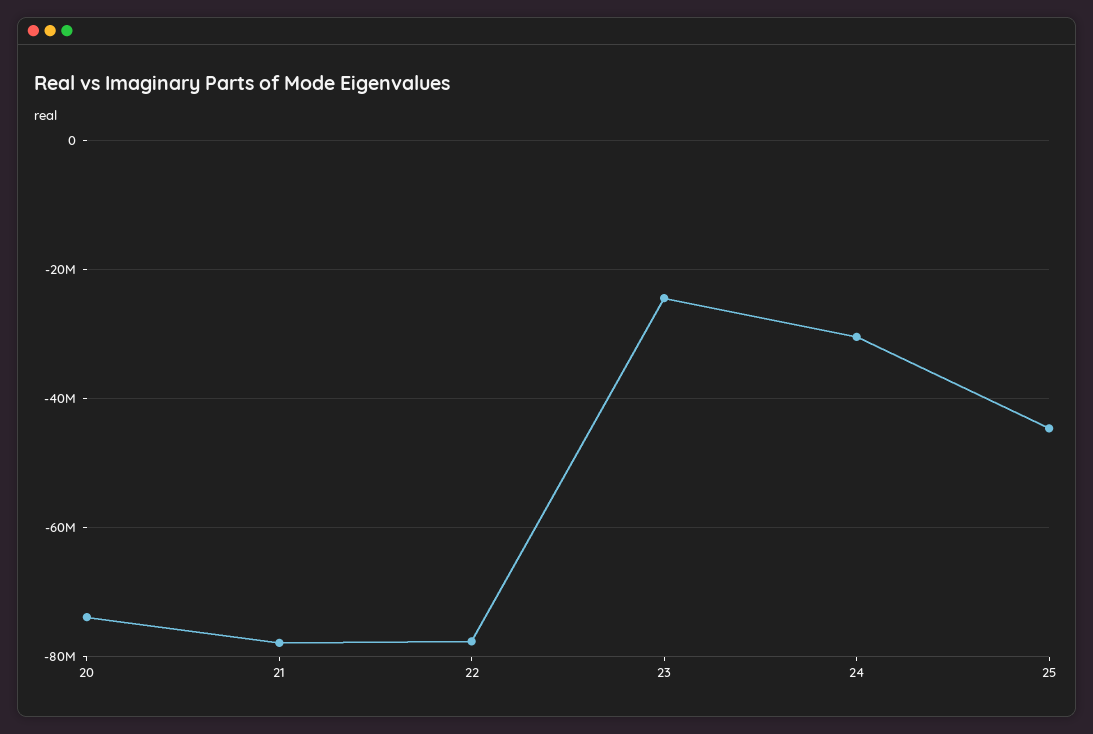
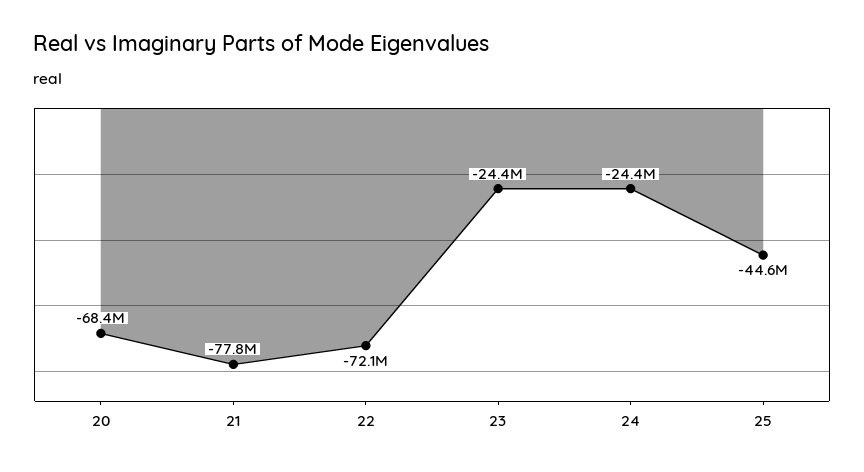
  {
-   "20": -74000000,
+   "20": -68400000,
    "21": -77800000,
-   "22": -78000000,
+   "22": -72100000,
    "23": -24400000,
-   "24": -30000000,
+   "24": -24400000,
    "25": -44600000
  }

